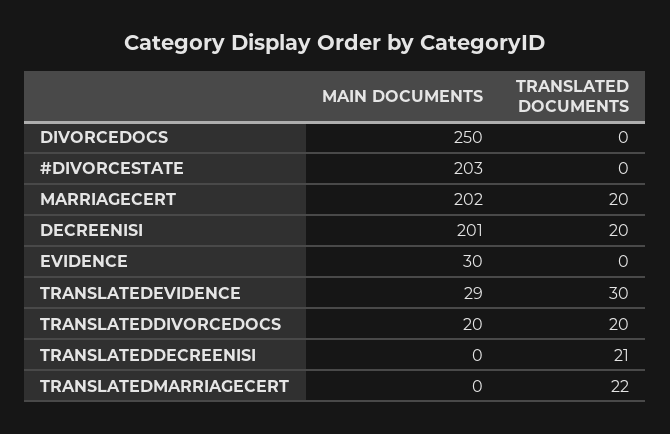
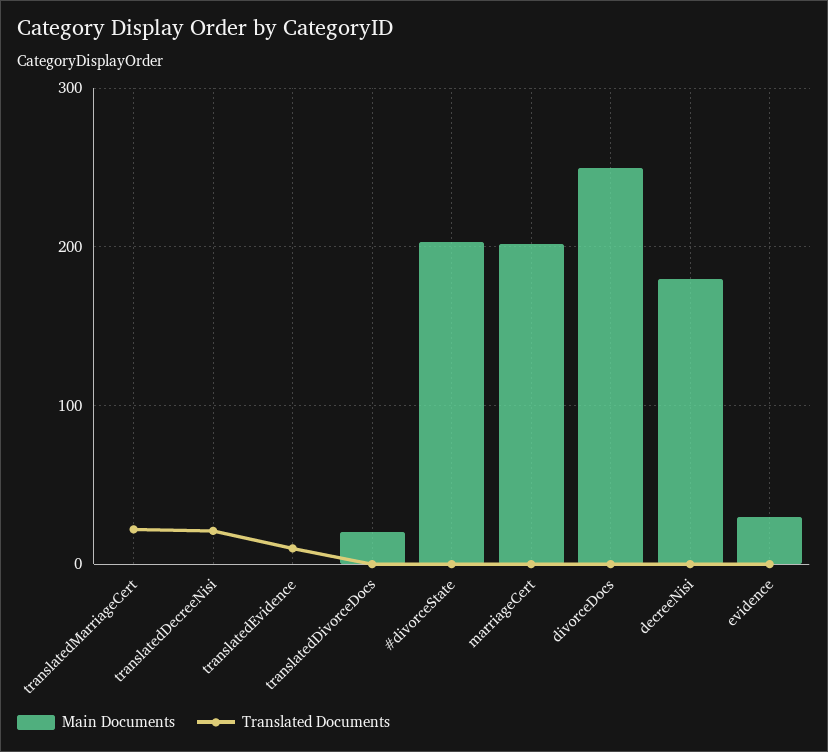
  {
    "MAIN DOCUMENTS": {
      "DIVORCEDOCS": 250,
      "#DIVORCESTATE": 203,
      "MARRIAGECERT": 202,
-     "DECREENISI": 201,
+     "DECREENISI": 180,
      "EVIDENCE": 30,
-     "TRANSLATEDEVIDENCE": 29,
+     "TRANSLATEDEVIDENCE": 0,
      "TRANSLATEDDIVORCEDOCS": 20,
      "TRANSLATEDDECREENISI": 0,
      "TRANSLATEDMARRIAGECERT": 0
    },
    "TRANSLATED DOCUMENTS": {
      "DIVORCEDOCS": 0,
      "#DIVORCESTATE": 0,
-     "MARRIAGECERT": 20,
+     "MARRIAGECERT": 0,
-     "DECREENISI": 20,
+     "DECREENISI": 0,
      "EVIDENCE": 0,
-     "TRANSLATEDEVIDENCE": 30,
+     "TRANSLATEDEVIDENCE": 10,
-     "TRANSLATEDDIVORCEDOCS": 20,
+     "TRANSLATEDDIVORCEDOCS": 0,
      "TRANSLATEDDECREENISI": 21,
      "TRANSLATEDMARRIAGECERT": 22
    }
  }

